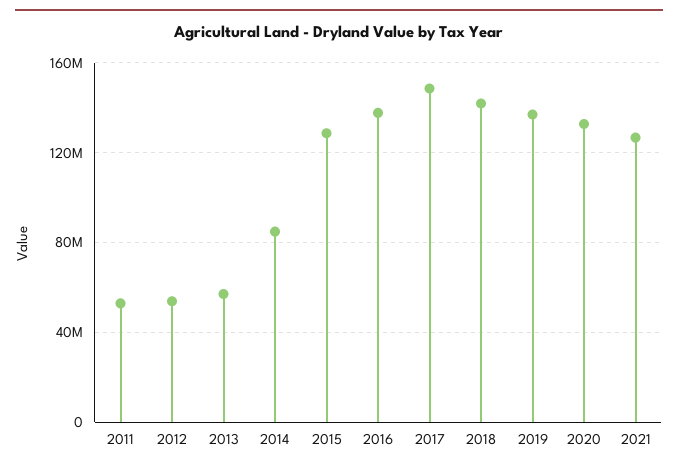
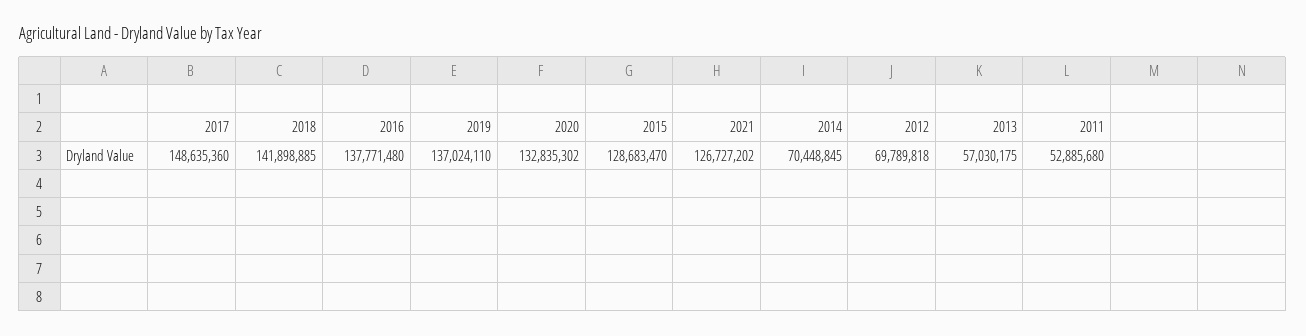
  {
    "2011": 52885680,
-   "2012": 55000000,
+   "2012": 69789818,
    "2013": 57030175,
-   "2014": 85000000,
+   "2014": 70448845,
    "2015": 128683470,
    "2016": 137771480,
    "2017": 148635360,
    "2018": 141898885,
    "2019": 137024110,
    "2020": 132835302,
    "2021": 126727202
  }

